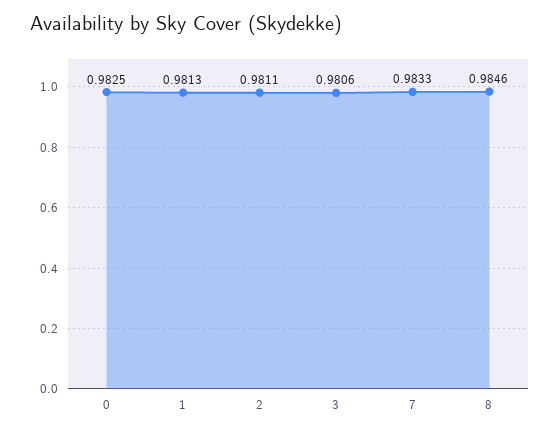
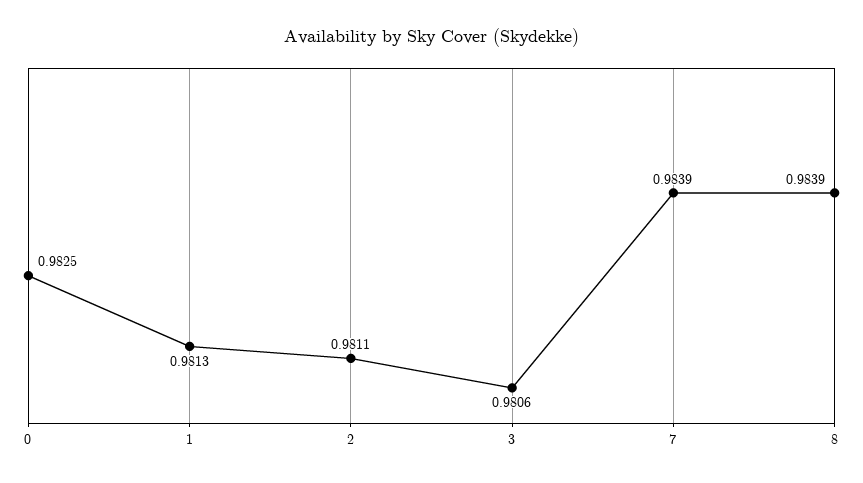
  {
    "0": 0.9825,
    "1": 0.9813,
    "2": 0.9811,
    "3": 0.9806,
-   "7": 0.9833,
+   "7": 0.9839,
-   "8": 0.9846
+   "8": 0.9839
  }

